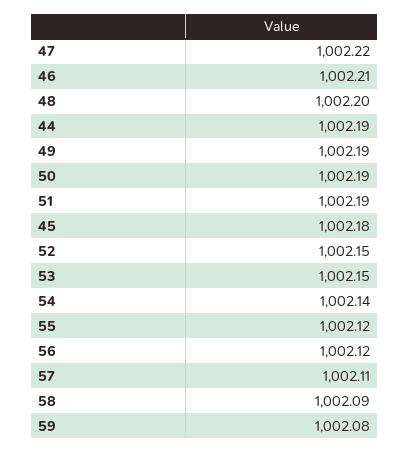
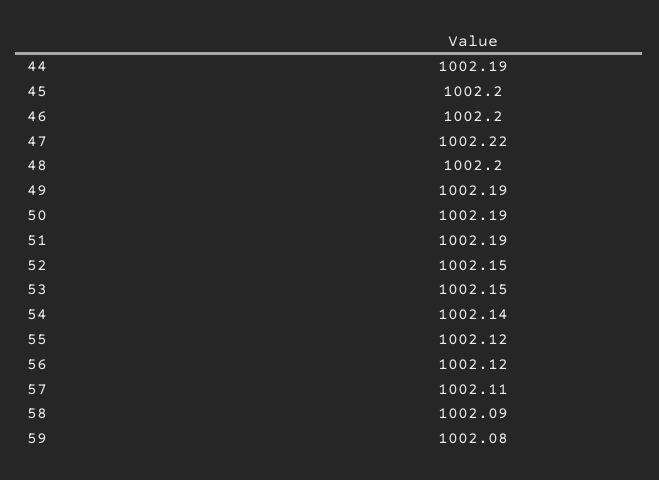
  {
    "47": 1002.22,
-   "46": 1002.21,
+   "46": 1002.2,
    "48": 1002.2,
    "44": 1002.19,
    "49": 1002.19,
    "50": 1002.19,
    "51": 1002.19,
-   "45": 1002.18,
+   "45": 1002.2,
    "52": 1002.15,
    "53": 1002.15,
    "54": 1002.14,
    "55": 1002.12,
    "56": 1002.12,
    "57": 1002.11,
    "58": 1002.09,
    "59": 1002.08
  }

